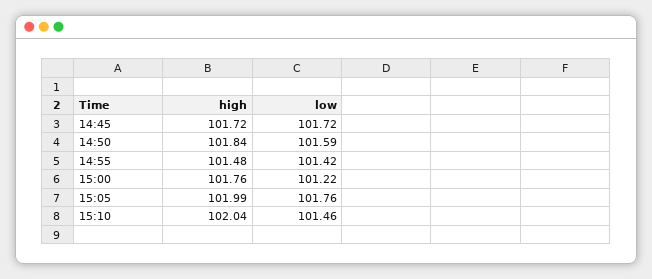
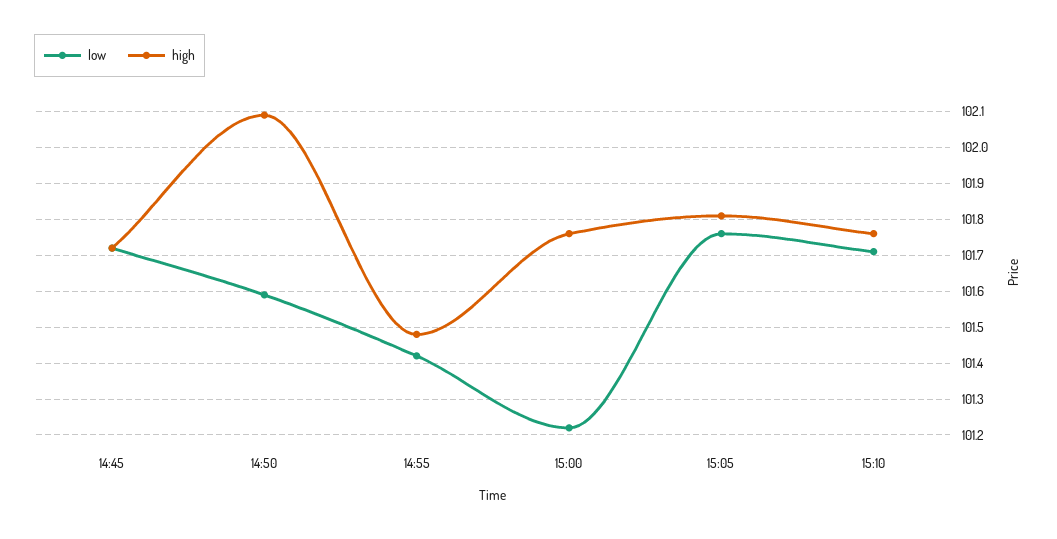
  {
    "high": {
      "14:45": 101.72,
-     "14:50": 101.84,
+     "14:50": 102.1,
      "14:55": 101.48,
      "15:00": 101.76,
-     "15:05": 101.99,
+     "15:05": 101.8,
-     "15:10": 102.04
+     "15:10": 101.75
    },
    "low": {
      "14:45": 101.72,
      "14:50": 101.59,
      "14:55": 101.42,
      "15:00": 101.22,
      "15:05": 101.76,
-     "15:10": 101.46
+     "15:10": 101.7
    }
  }

